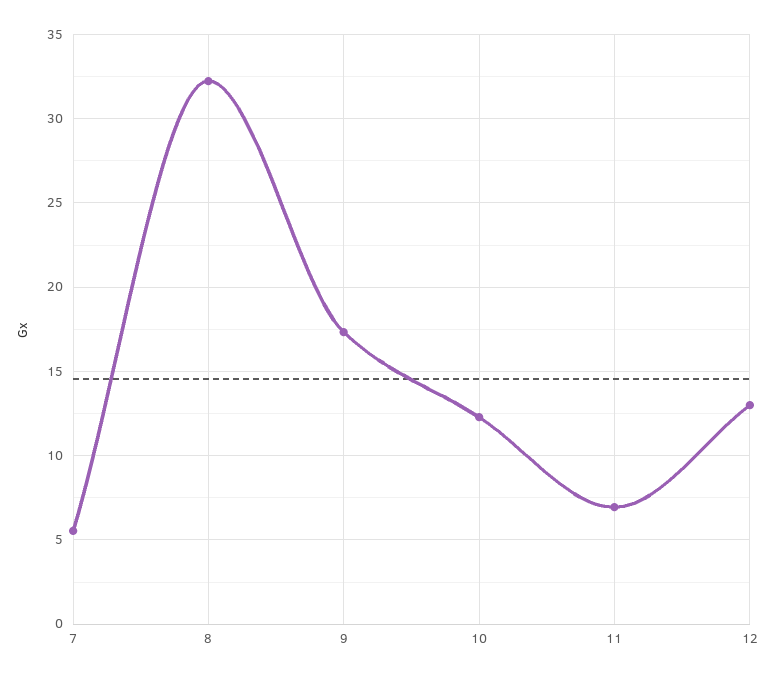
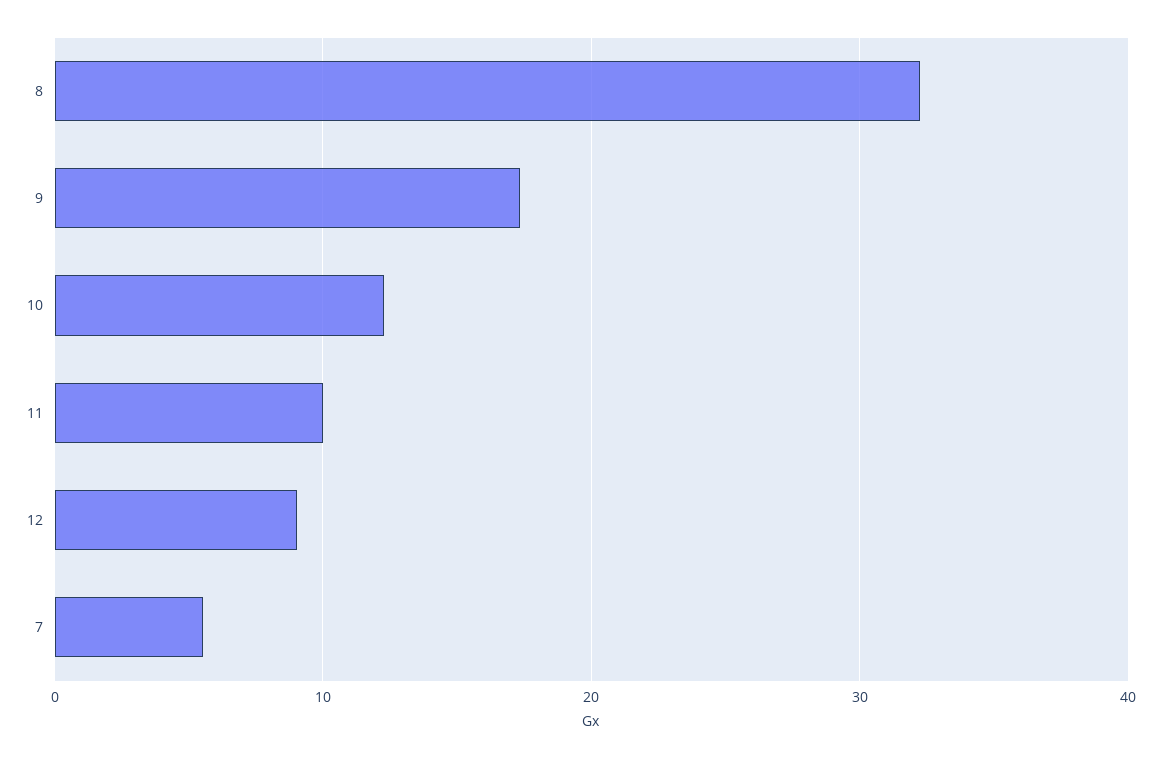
  {
    "7": 5.5,
    "8": 32,
    "9": 17.5,
    "10": 12.5,
-   "11": 7,
+   "11": 10,
-   "12": 13
+   "12": 9
  }

